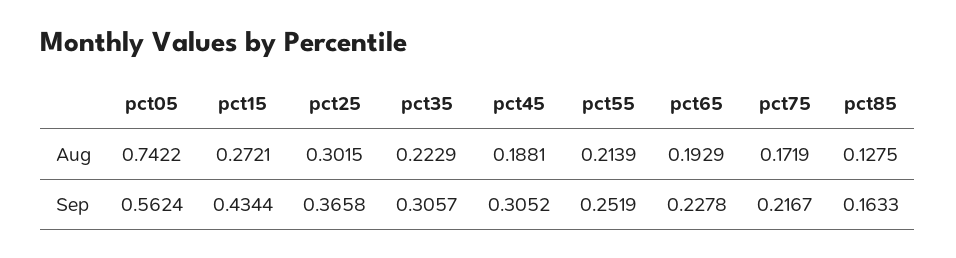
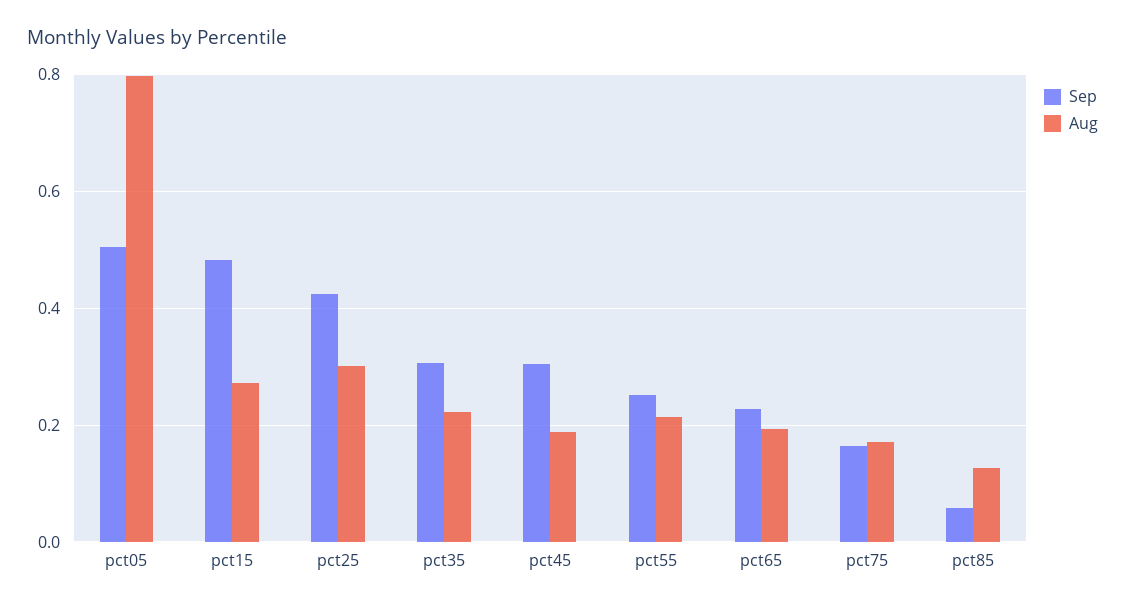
  {
    "Aug": {
-     "pct05": 0.7422,
+     "pct05": 0.8,
      "pct15": 0.2721,
      "pct25": 0.3015,
      "pct35": 0.2229,
      "pct45": 0.1881,
      "pct55": 0.2139,
      "pct65": 0.1929,
      "pct75": 0.1719,
      "pct85": 0.1275
    },
    "Sep": {
-     "pct05": 0.5624,
+     "pct05": 0.5,
-     "pct15": 0.4344,
+     "pct15": 0.48,
-     "pct25": 0.3658,
+     "pct25": 0.42,
      "pct35": 0.3057,
      "pct45": 0.3052,
      "pct55": 0.2519,
      "pct65": 0.2278,
-     "pct75": 0.2167,
+     "pct75": 0.16,
-     "pct85": 0.1633
+     "pct85": 0.06
    }
  }

